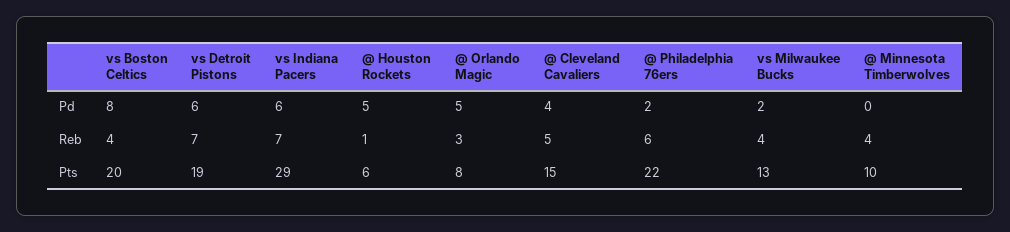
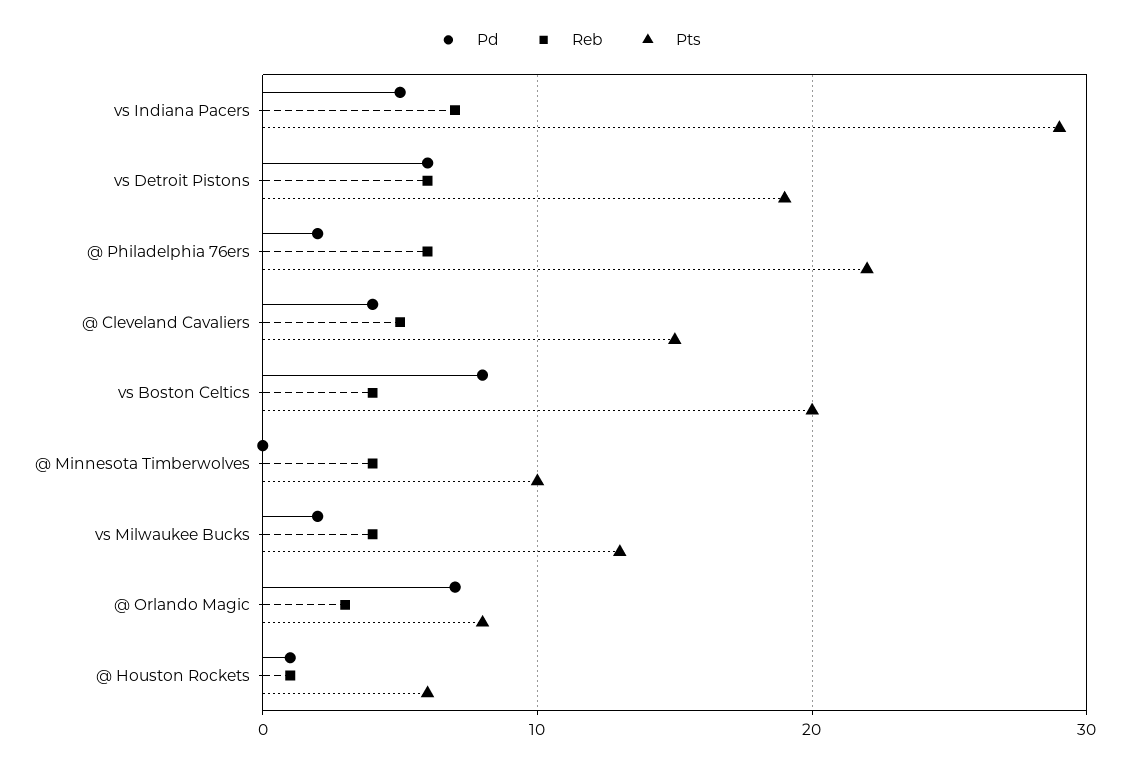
  {
    "Pd": {
      "vs Boston Celtics": 8,
      "vs Detroit Pistons": 6,
-     "vs Indiana Pacers": 6,
+     "vs Indiana Pacers": 5,
-     "@ Houston Rockets": 5,
+     "@ Houston Rockets": 1,
-     "@ Orlando Magic": 5,
+     "@ Orlando Magic": 7,
      "@ Cleveland Cavaliers": 4,
      "@ Philadelphia 76ers": 2,
      "vs Milwaukee Bucks": 2,
      "@ Minnesota Timberwolves": 0
    },
    "Reb": {
      "vs Boston Celtics": 4,
-     "vs Detroit Pistons": 7,
+     "vs Detroit Pistons": 6,
      "vs Indiana Pacers": 7,
      "@ Houston Rockets": 1,
      "@ Orlando Magic": 3,
      "@ Cleveland Cavaliers": 5,
      "@ Philadelphia 76ers": 6,
      "vs Milwaukee Bucks": 4,
      "@ Minnesota Timberwolves": 4
    },
    "Pts": {
      "vs Boston Celtics": 20,
      "vs Detroit Pistons": 19,
      "vs Indiana Pacers": 29,
      "@ Houston Rockets": 6,
      "@ Orlando Magic": 8,
      "@ Cleveland Cavaliers": 15,
      "@ Philadelphia 76ers": 22,
      "vs Milwaukee Bucks": 13,
      "@ Minnesota Timberwolves": 10
    }
  }

